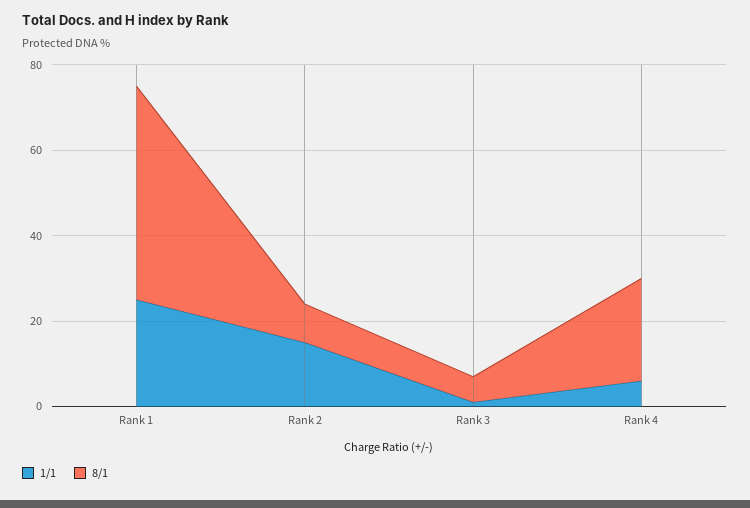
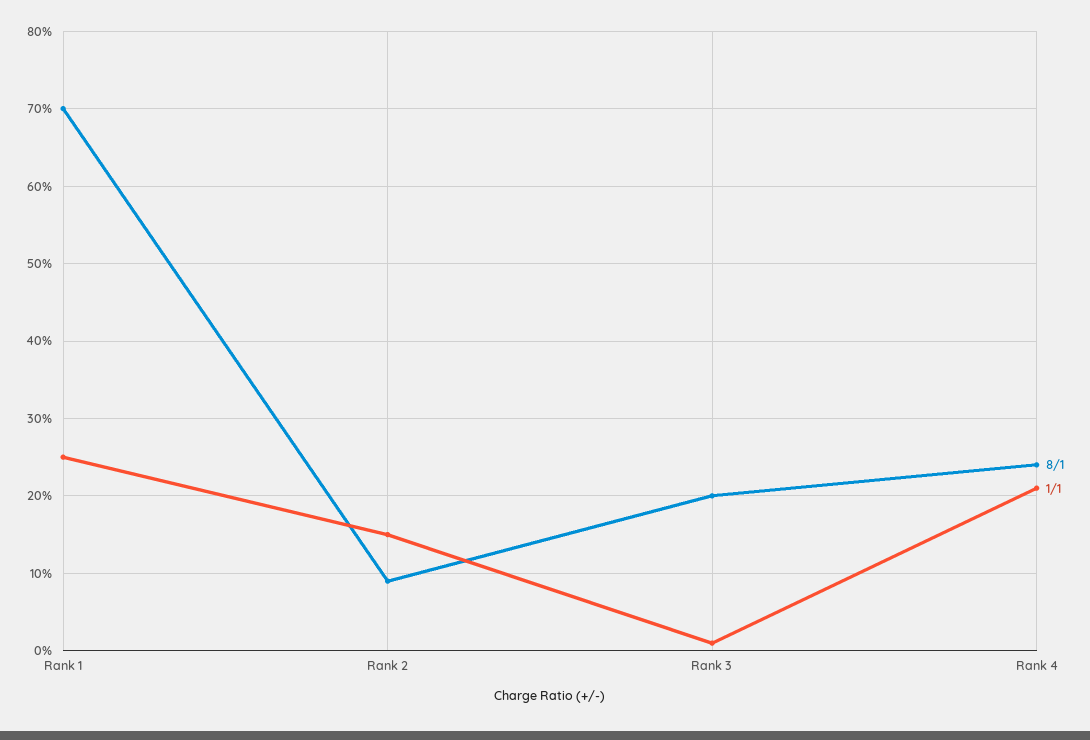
  {
    "1/1": {
      "Rank 1": 25,
      "Rank 2": 15,
      "Rank 3": 1,
-     "Rank 4": 5
+     "Rank 4": 21
    },
    "8/1": {
-     "Rank 1": 50,
+     "Rank 1": 70,
      "Rank 2": 9,
-     "Rank 3": 5,
+     "Rank 3": 20,
      "Rank 4": 24
    }
  }

